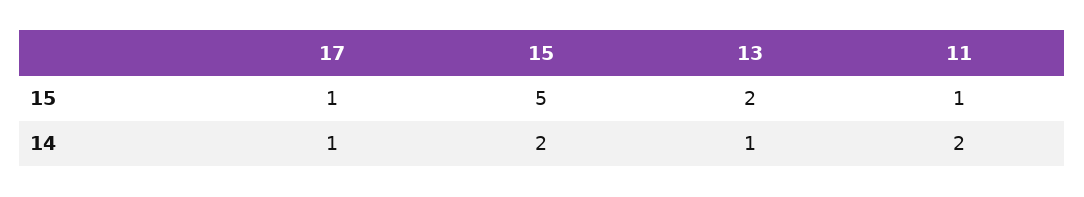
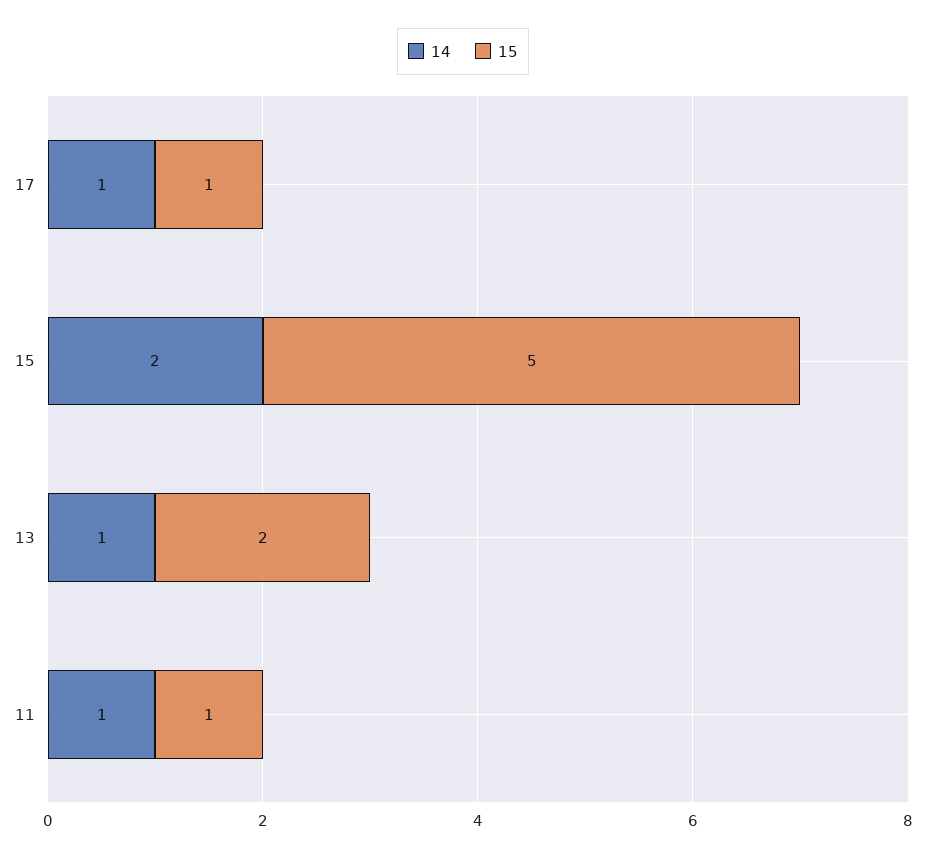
  {
    "15": {
      "17": 1,
      "15": 5,
      "13": 2,
      "11": 1
    },
    "14": {
      "17": 1,
      "15": 2,
      "13": 1,
-     "11": 2
+     "11": 1
    }
  }

